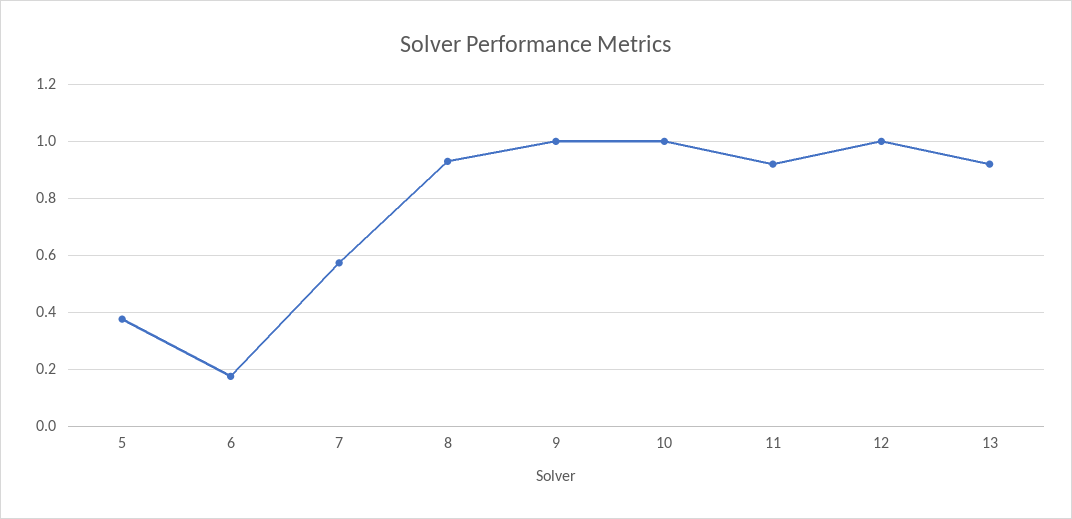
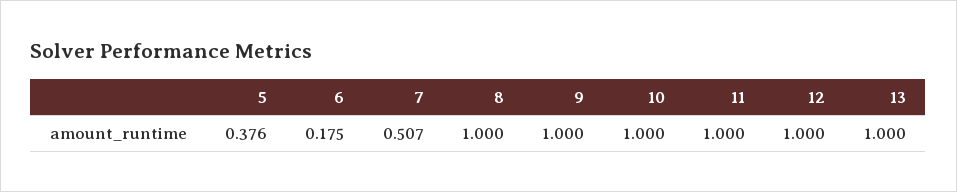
  {
    "5": 0.376,
    "6": 0.175,
-   "7": 0.575,
+   "7": 0.507,
-   "8": 0.925,
+   "8": 1,
    "9": 1,
    "10": 1,
-   "11": 0.925,
+   "11": 1,
    "12": 1,
-   "13": 0.925
+   "13": 1
  }

